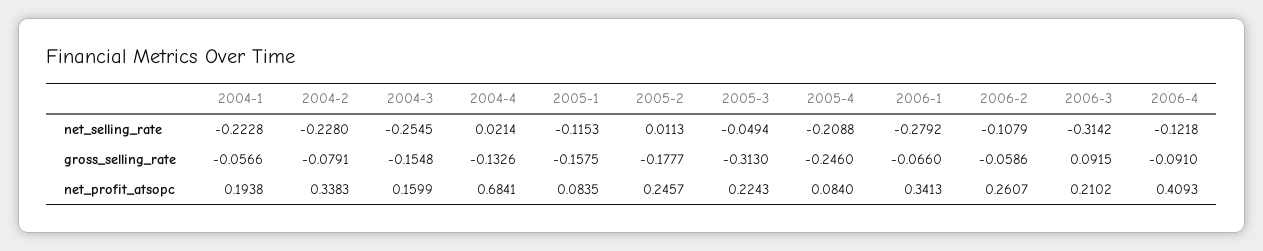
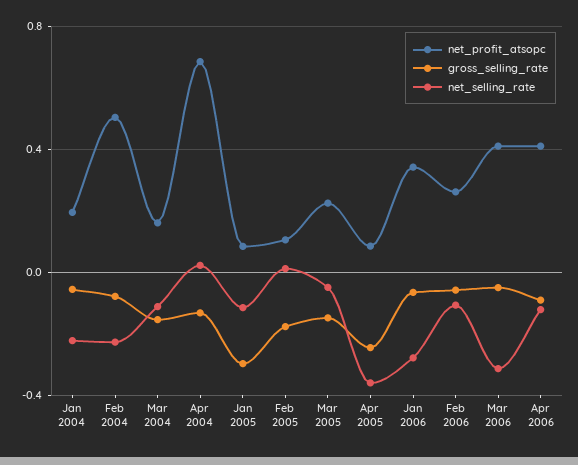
  {
    "net_selling_rate": {
      "2004-1": -0.2228,
      "2004-2": -0.228,
-     "2004-3": -0.2545,
+     "2004-3": -0.1,
      "2004-4": 0.0214,
      "2005-1": -0.1153,
      "2005-2": 0.0113,
      "2005-3": -0.0494,
-     "2005-4": -0.2088,
+     "2005-4": -0.35,
      "2006-1": -0.2792,
      "2006-2": -0.1079,
      "2006-3": -0.3142,
      "2006-4": -0.1218
    },
    "gross_selling_rate": {
      "2004-1": -0.0566,
      "2004-2": -0.0791,
      "2004-3": -0.1548,
      "2004-4": -0.1326,
-     "2005-1": -0.1575,
+     "2005-1": -0.3,
      "2005-2": -0.1777,
-     "2005-3": -0.313,
+     "2005-3": -0.15,
      "2005-4": -0.246,
      "2006-1": -0.066,
      "2006-2": -0.0586,
-     "2006-3": 0.0915,
+     "2006-3": -0.05,
      "2006-4": -0.091
    },
    "net_profit_atsopc": {
      "2004-1": 0.1938,
-     "2004-2": 0.3383,
+     "2004-2": 0.5,
      "2004-3": 0.1599,
      "2004-4": 0.6841,
      "2005-1": 0.0835,
-     "2005-2": 0.2457,
+     "2005-2": 0.1,
      "2005-3": 0.2243,
      "2005-4": 0.084,
      "2006-1": 0.3413,
      "2006-2": 0.2607,
-     "2006-3": 0.2102,
+     "2006-3": 0.4,
      "2006-4": 0.4093
    }
  }

